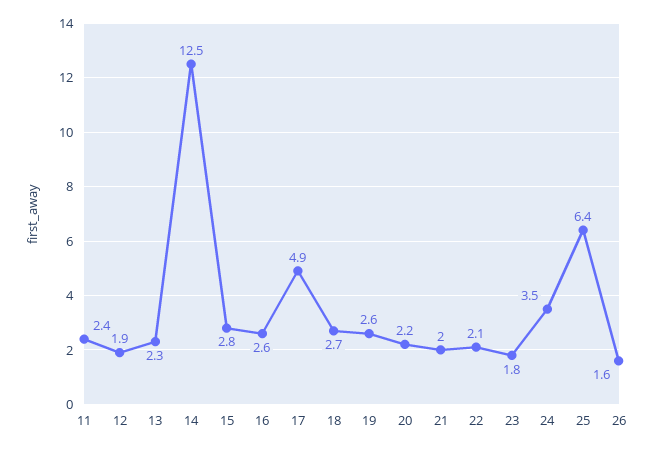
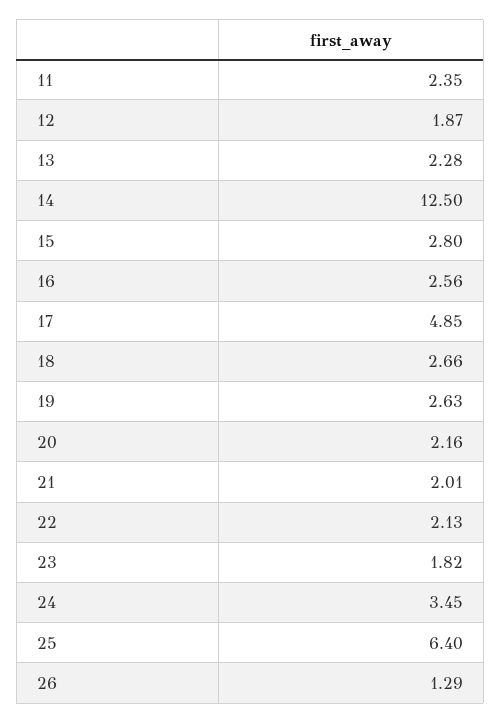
  {
    "11": 2.35,
    "12": 1.87,
    "13": 2.28,
    "14": 12.5,
    "15": 2.8,
    "16": 2.56,
    "17": 4.85,
    "18": 2.66,
    "19": 2.63,
    "20": 2.16,
    "21": 2.01,
    "22": 2.13,
    "23": 1.82,
    "24": 3.45,
    "25": 6.4,
-   "26": 1.6
+   "26": 1.29
  }

